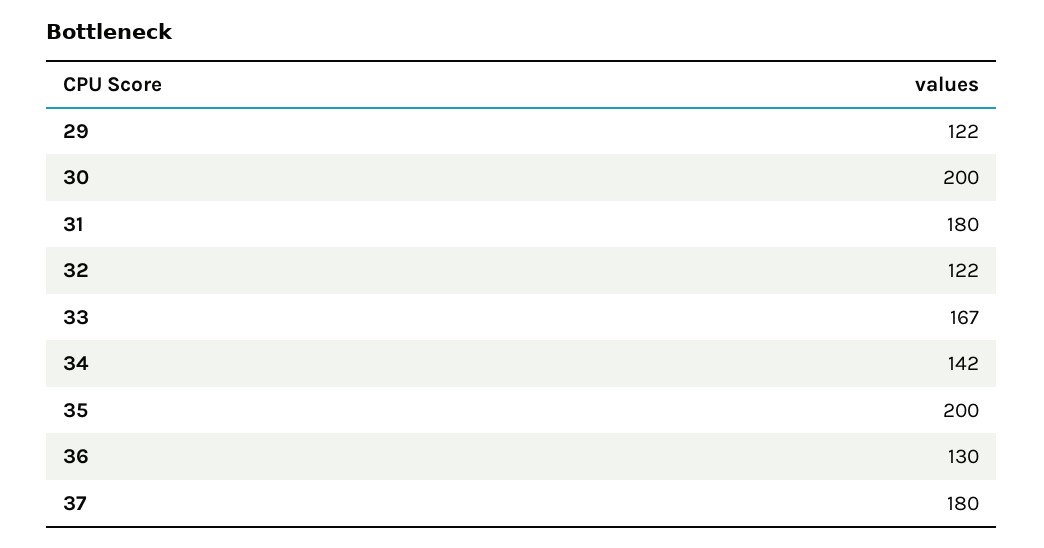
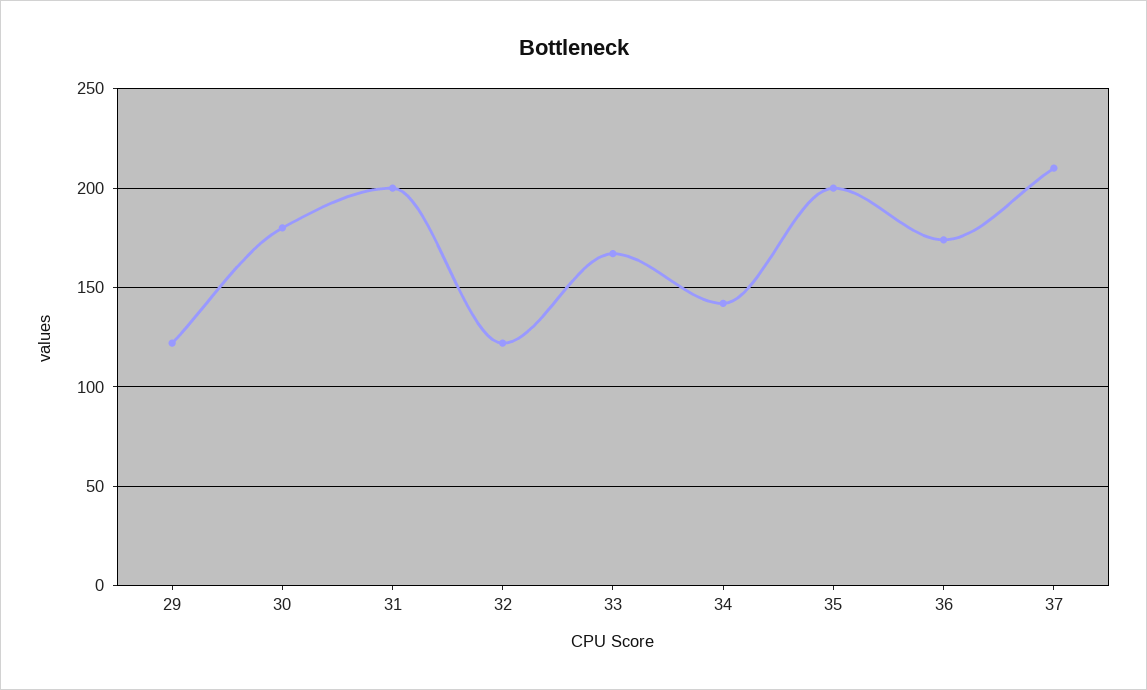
  {
    "29": 122,
-   "30": 200,
+   "30": 180,
-   "31": 180,
+   "31": 200,
    "32": 122,
    "33": 167,
    "34": 142,
    "35": 200,
-   "36": 130,
+   "36": 175,
-   "37": 180
+   "37": 210
  }

